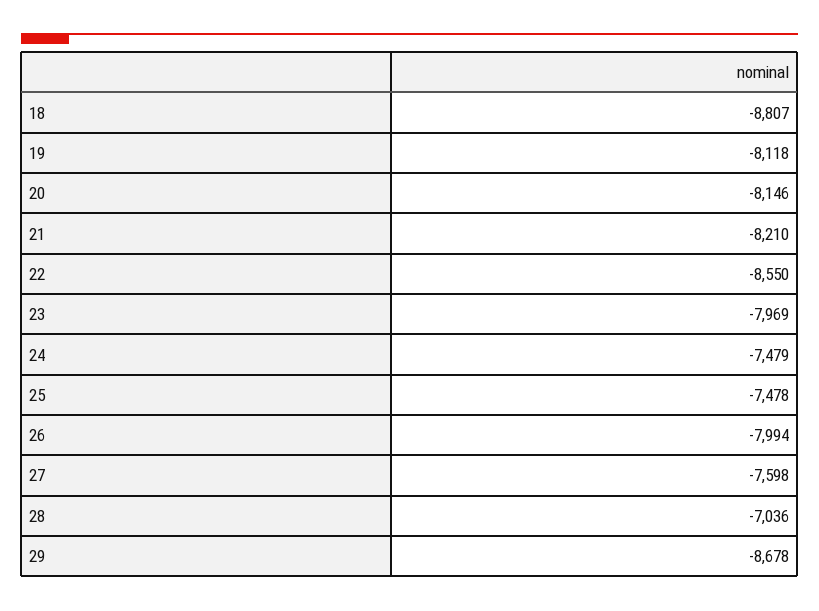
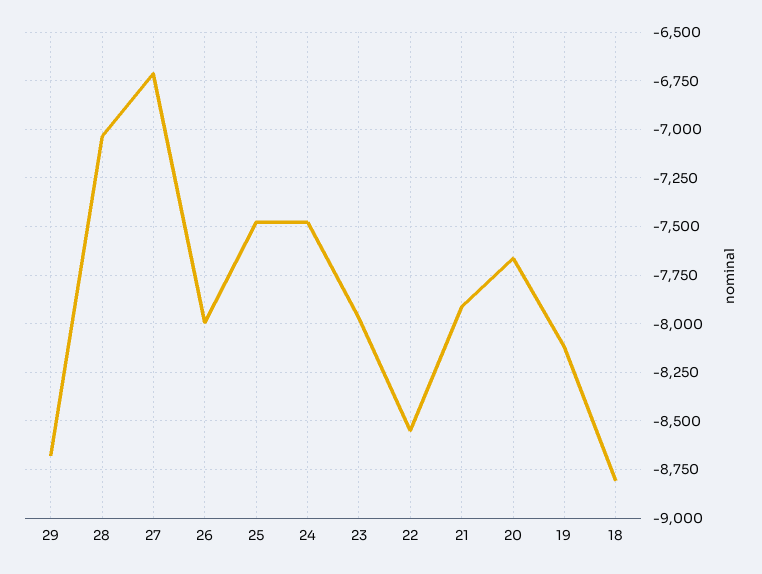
  {
    "18": -8807,
    "19": -8118,
-   "20": -8146,
+   "20": -7650,
-   "21": -8210,
+   "21": -7900,
    "22": -8550,
    "23": -7969,
    "24": -7479,
    "25": -7478,
    "26": -7994,
-   "27": -7598,
+   "27": -6700,
    "28": -7036,
    "29": -8678
  }

